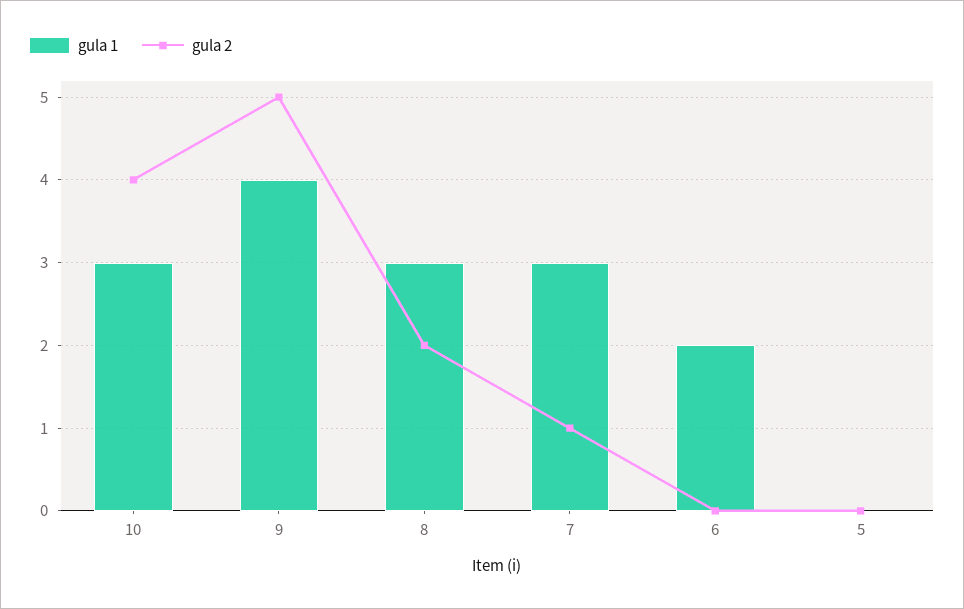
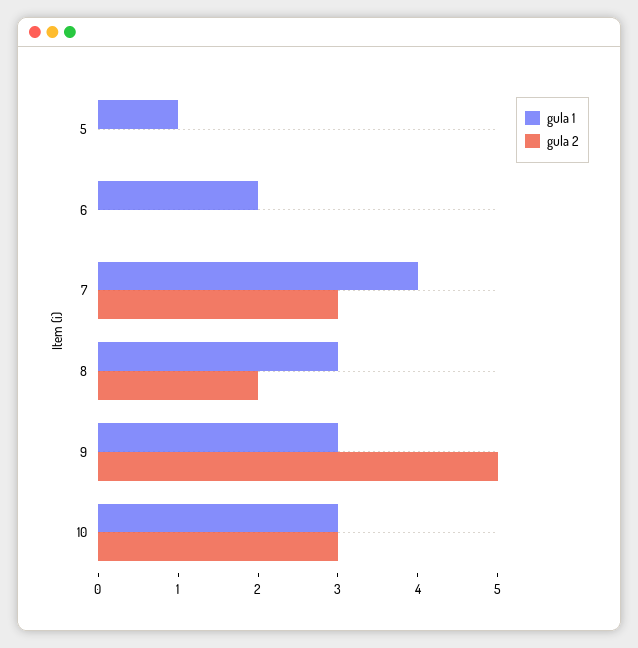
  {
    "gula 1": {
      "10": 3,
-     "9": 4,
+     "9": 3,
      "8": 3,
-     "7": 3,
+     "7": 4,
      "6": 2,
-     "5": 0
+     "5": 1
    },
    "gula 2": {
-     "10": 4,
+     "10": 3,
      "9": 5,
      "8": 2,
-     "7": 1,
+     "7": 3,
      "6": 0,
      "5": 0
    }
  }

